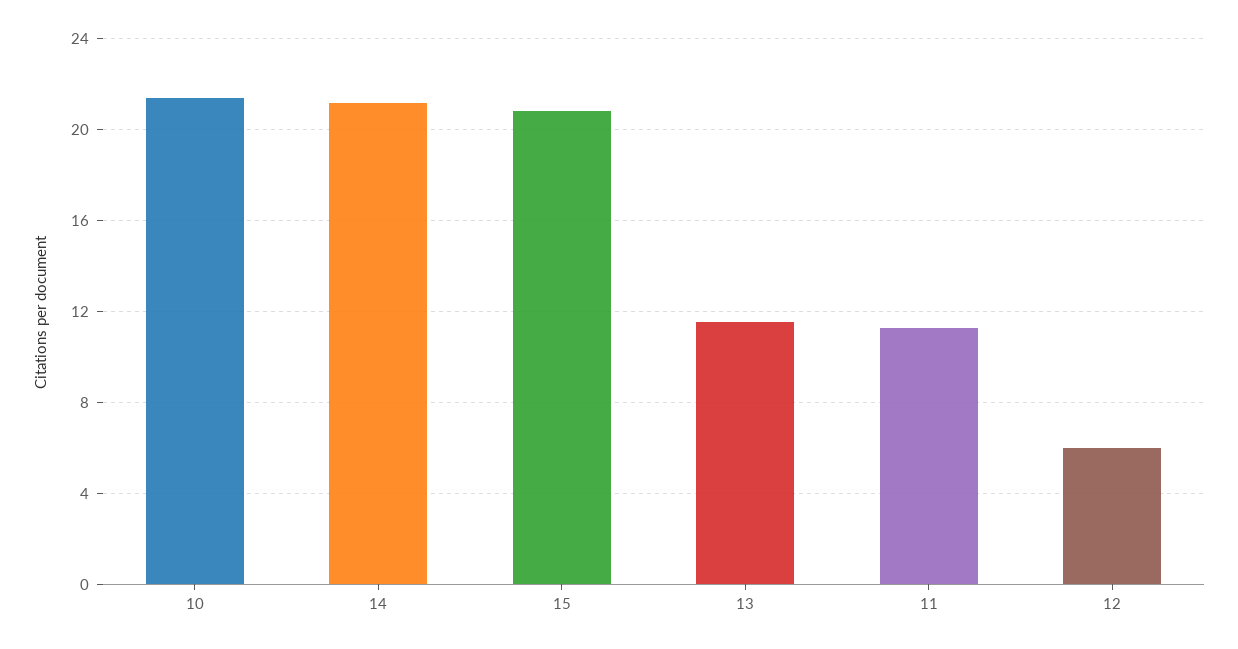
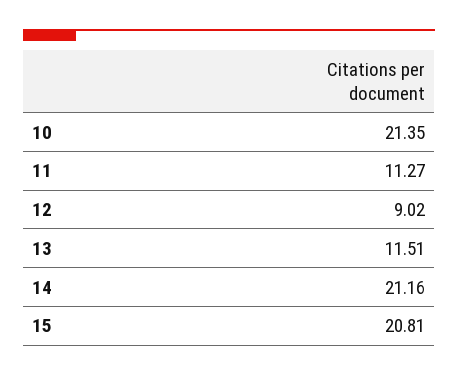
  {
    "10": 21.35,
    "14": 21.16,
    "15": 20.81,
    "13": 11.51,
    "11": 11.27,
-   "12": 6
+   "12": 9.02
  }

